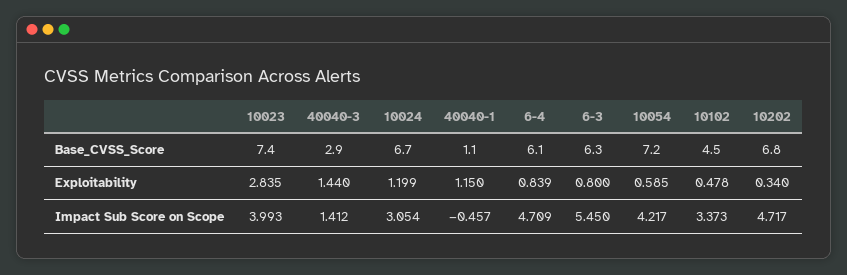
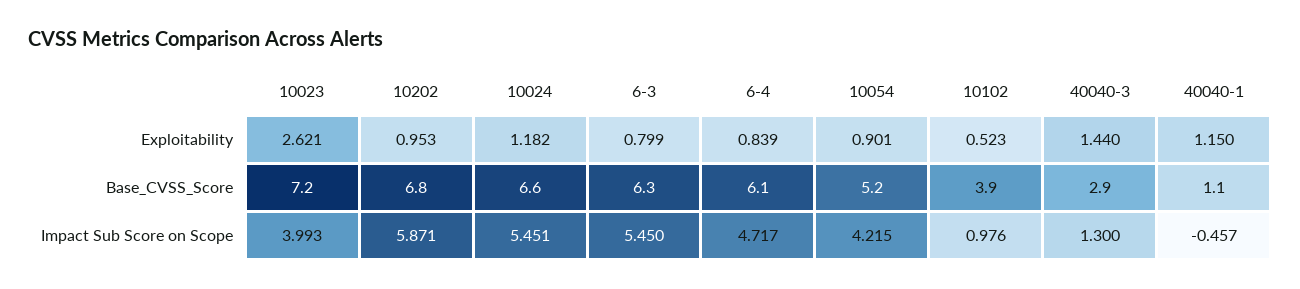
  {
    "10023": {
-     "Base_CVSS_Score": 7.4,
+     "Base_CVSS_Score": 7.2,
-     "Exploitability": 2.835,
+     "Exploitability": 2.621,
      "Impact Sub Score on Scope": 3.993
    },
    "40040-3": {
      "Base_CVSS_Score": 2.9,
      "Exploitability": 1.44,
-     "Impact Sub Score on Scope": 1.412
+     "Impact Sub Score on Scope": 1.3
    },
    "10024": {
-     "Base_CVSS_Score": 6.7,
+     "Base_CVSS_Score": 6.6,
-     "Exploitability": 1.199,
+     "Exploitability": 1.182,
-     "Impact Sub Score on Scope": 3.054
+     "Impact Sub Score on Scope": 5.451
    },
    "40040-1": {
      "Base_CVSS_Score": 1.1,
      "Exploitability": 1.15,
      "Impact Sub Score on Scope": -0.457
    },
    "6-4": {
      "Base_CVSS_Score": 6.1,
      "Exploitability": 0.839,
-     "Impact Sub Score on Scope": 4.709
+     "Impact Sub Score on Scope": 4.717
    },
    "6-3": {
      "Base_CVSS_Score": 6.3,
-     "Exploitability": 0.8,
+     "Exploitability": 0.799,
      "Impact Sub Score on Scope": 5.45
    },
    "10054": {
-     "Base_CVSS_Score": 7.2,
+     "Base_CVSS_Score": 5.2,
-     "Exploitability": 0.585,
+     "Exploitability": 0.901,
-     "Impact Sub Score on Scope": 4.217
+     "Impact Sub Score on Scope": 4.215
    },
    "10102": {
-     "Base_CVSS_Score": 4.5,
+     "Base_CVSS_Score": 3.9,
-     "Exploitability": 0.478,
+     "Exploitability": 0.523,
-     "Impact Sub Score on Scope": 3.373
+     "Impact Sub Score on Scope": 0.976
    },
    "10202": {
      "Base_CVSS_Score": 6.8,
-     "Exploitability": 0.34,
+     "Exploitability": 0.953,
-     "Impact Sub Score on Scope": 4.717
+     "Impact Sub Score on Scope": 5.871
    }
  }

